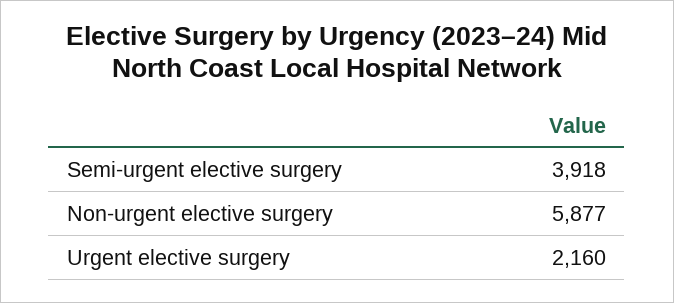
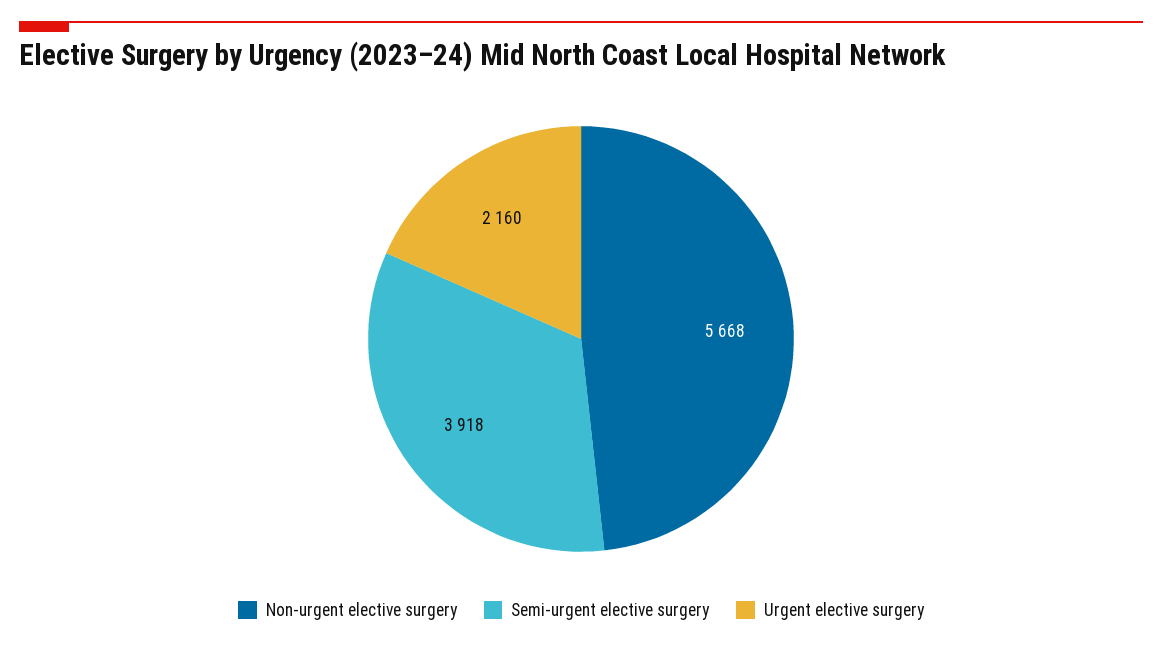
  {
    "Semi-urgent elective surgery": 3918,
-   "Non-urgent elective surgery": 5877,
+   "Non-urgent elective surgery": 5668,
    "Urgent elective surgery": 2160
  }

